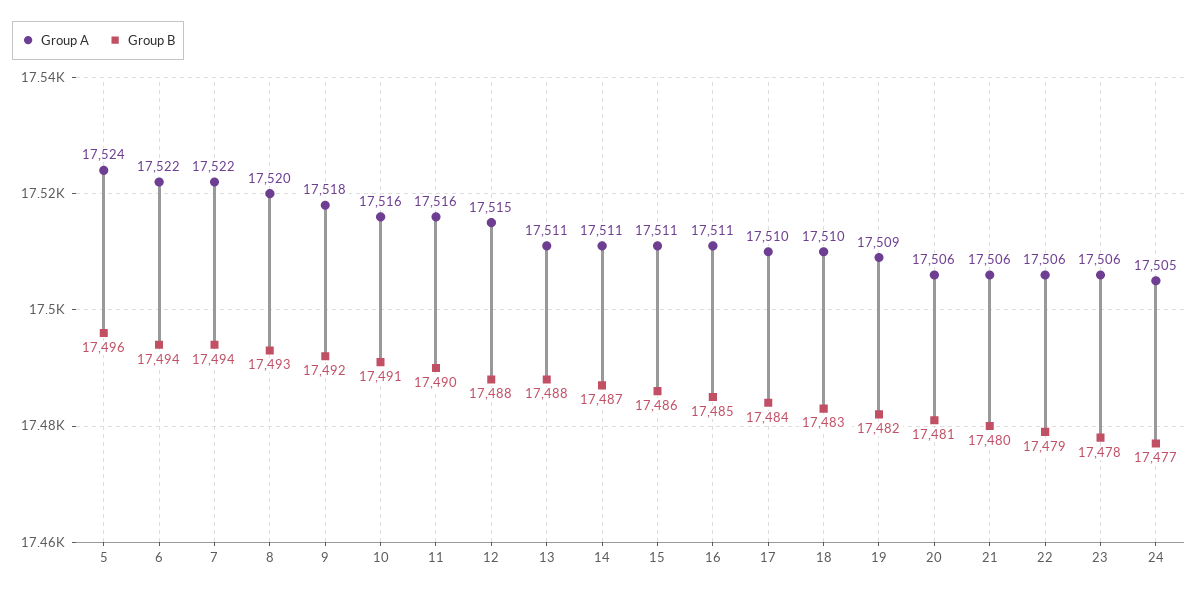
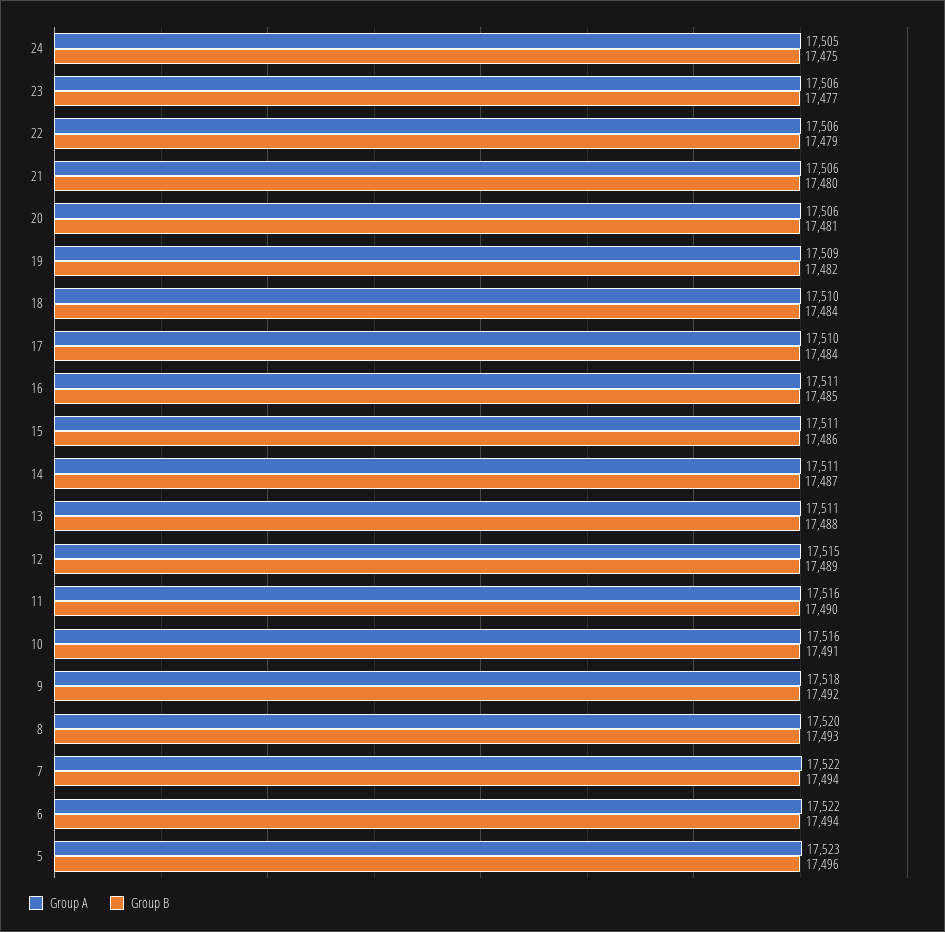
  {
    "Group A": {
-     "5": 17524,
+     "5": 17523,
      "6": 17522,
      "7": 17522,
      "8": 17520,
      "9": 17518,
      "10": 17516,
      "11": 17516,
      "12": 17515,
      "13": 17511,
      "14": 17511,
      "15": 17511,
      "16": 17511,
      "17": 17510,
      "18": 17510,
      "19": 17509,
      "20": 17506,
      "21": 17506,
      "22": 17506,
      "23": 17506,
      "24": 17505
    },
    "Group B": {
      "5": 17496,
      "6": 17494,
      "7": 17494,
      "8": 17493,
      "9": 17492,
      "10": 17491,
      "11": 17490,
-     "12": 17488,
+     "12": 17489,
      "13": 17488,
      "14": 17487,
      "15": 17486,
      "16": 17485,
      "17": 17484,
-     "18": 17483,
+     "18": 17484,
      "19": 17482,
      "20": 17481,
      "21": 17480,
      "22": 17479,
-     "23": 17478,
+     "23": 17477,
-     "24": 17477
+     "24": 17475
    }
  }

